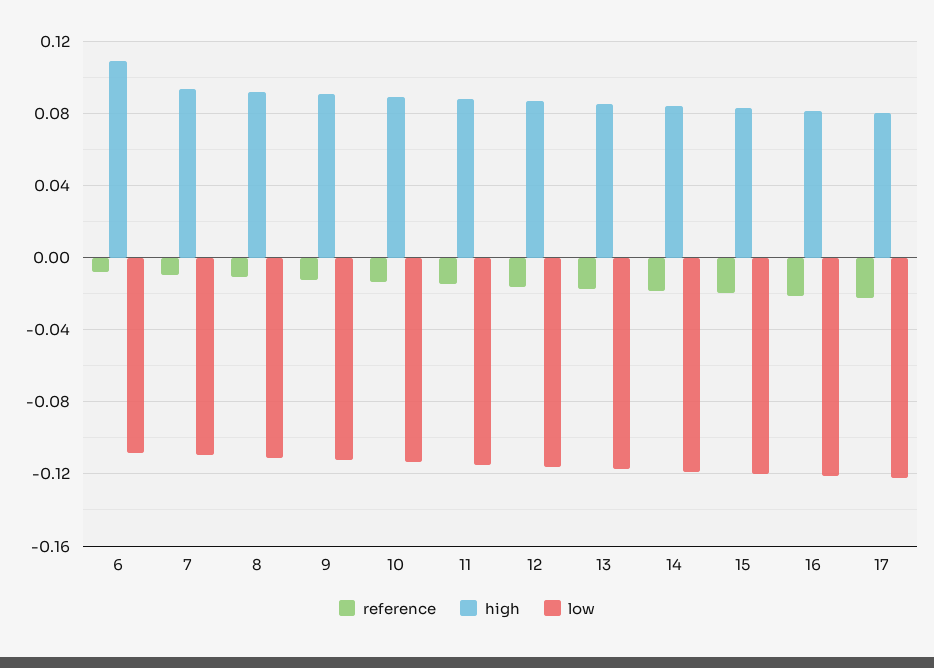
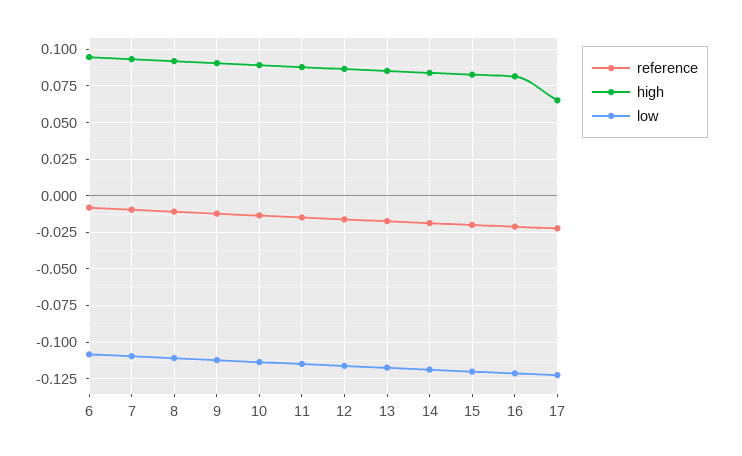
  {
    "reference": {
      "6": -0.01,
      "7": -0.01,
      "8": -0.01,
      "9": -0.01,
      "10": -0.015,
      "11": -0.015,
      "12": -0.015,
      "13": -0.015,
      "14": -0.02,
      "15": -0.02,
      "16": -0.02,
      "17": -0.02
    },
    "high": {
-     "6": 0.11,
+     "6": 0.095,
      "7": 0.095,
      "8": 0.09,
      "9": 0.09,
      "10": 0.09,
      "11": 0.09,
      "12": 0.085,
      "13": 0.085,
      "14": 0.085,
      "15": 0.085,
      "16": 0.08,
-     "17": 0.08
+     "17": 0.065
    },
    "low": {
      "6": -0.11,
      "7": -0.11,
      "8": -0.11,
      "9": -0.11,
      "10": -0.115,
      "11": -0.115,
      "12": -0.115,
      "13": -0.12,
      "14": -0.12,
      "15": -0.12,
      "16": -0.12,
      "17": -0.125
    }
  }

